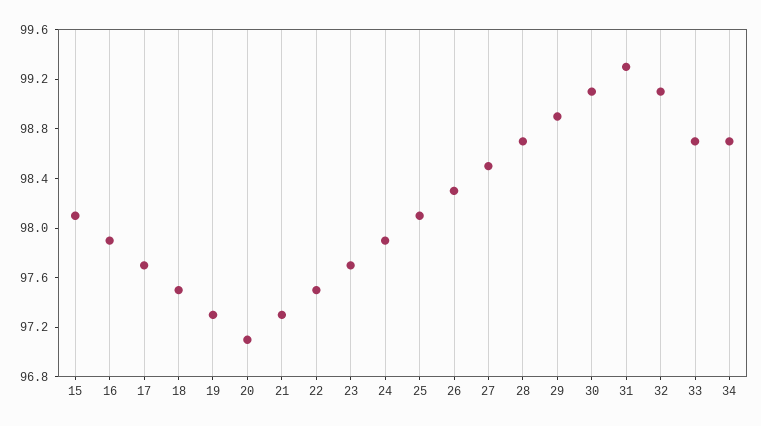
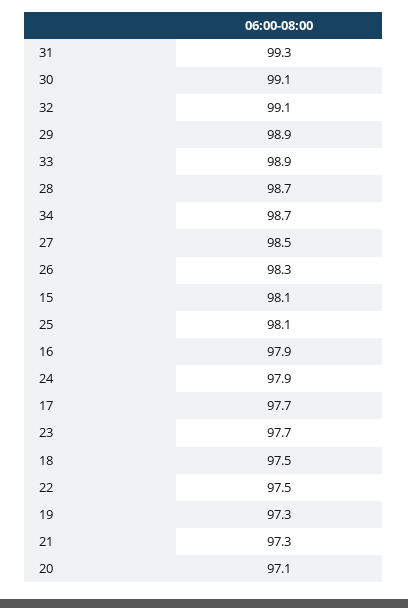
  {
    "15": 98.1,
    "16": 97.9,
    "17": 97.7,
    "18": 97.5,
    "19": 97.3,
    "20": 97.1,
    "21": 97.3,
    "22": 97.5,
    "23": 97.7,
    "24": 97.9,
    "25": 98.1,
    "26": 98.3,
    "27": 98.5,
    "28": 98.7,
    "29": 98.9,
    "30": 99.1,
    "31": 99.3,
    "32": 99.1,
-   "33": 98.7,
+   "33": 98.9,
    "34": 98.7
  }

